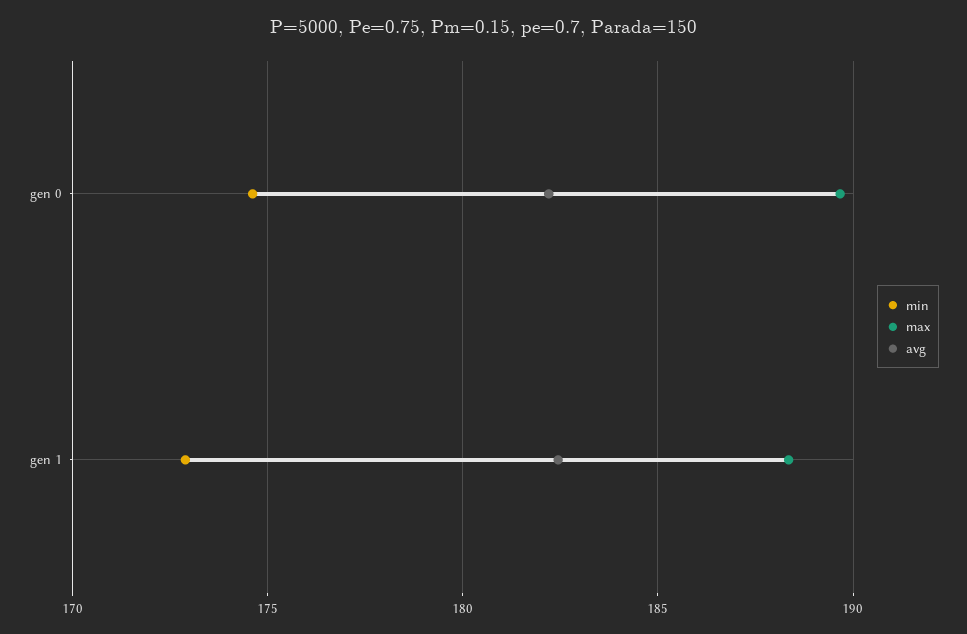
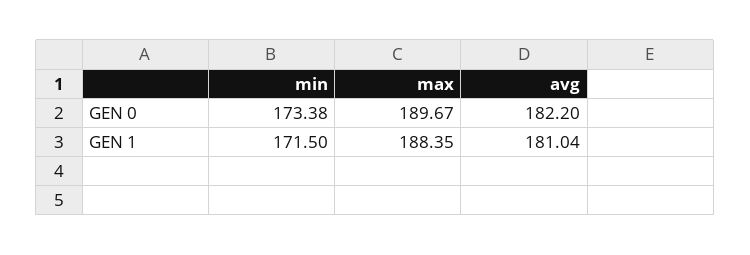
  {
    "min": {
-     "gen 0": 174.5,
+     "gen 0": 173.38,
-     "gen 1": 173
+     "gen 1": 171.5
    },
    "max": {
      "gen 0": 189.67,
      "gen 1": 188.35
    },
    "avg": {
      "gen 0": 182.2,
-     "gen 1": 182.5
+     "gen 1": 181.04
    }
  }

